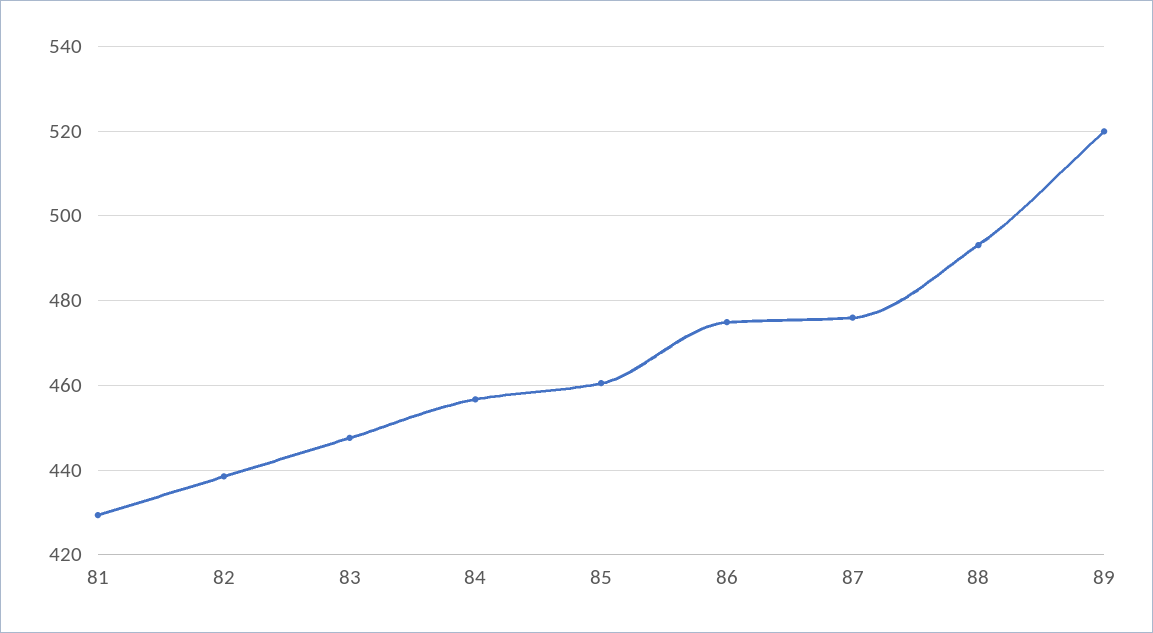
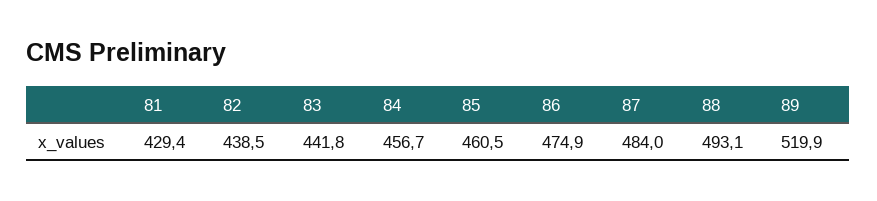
  {
    "81": 429.4,
    "82": 438.5,
-   "83": 448,
+   "83": 441.8,
    "84": 456.7,
    "85": 460.5,
    "86": 474.9,
-   "87": 476,
+   "87": 484,
    "88": 493.1,
    "89": 519.9
  }

